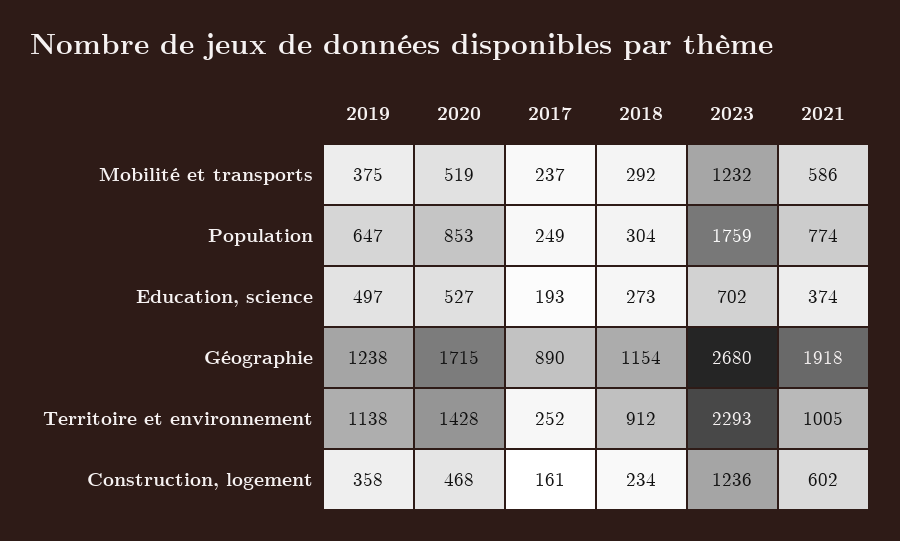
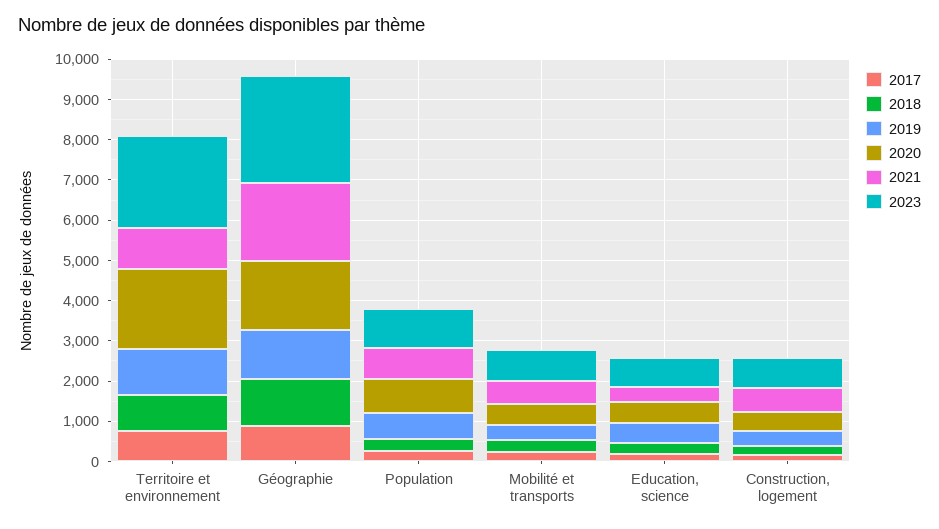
  {
    "2019": {
      "Mobilité et transports": 375,
      "Population": 647,
      "Education, science": 497,
      "Géographie": 1238,
      "Territoire et environnement": 1138,
      "Construction, logement": 358
    },
    "2020": {
      "Mobilité et transports": 519,
      "Population": 853,
      "Education, science": 527,
      "Géographie": 1715,
-     "Territoire et environnement": 1428,
+     "Territoire et environnement": 2000,
      "Construction, logement": 468
    },
    "2017": {
      "Mobilité et transports": 237,
      "Population": 249,
      "Education, science": 193,
      "Géographie": 890,
-     "Territoire et environnement": 252,
+     "Territoire et environnement": 800,
      "Construction, logement": 161
    },
    "2018": {
      "Mobilité et transports": 292,
      "Population": 304,
      "Education, science": 273,
      "Géographie": 1154,
      "Territoire et environnement": 912,
      "Construction, logement": 234
    },
    "2023": {
-     "Mobilité et transports": 1232,
+     "Mobilité et transports": 800,
-     "Population": 1759,
+     "Population": 1000,
      "Education, science": 702,
      "Géographie": 2680,
      "Territoire et environnement": 2293,
-     "Construction, logement": 1236
+     "Construction, logement": 800
    },
    "2021": {
      "Mobilité et transports": 586,
      "Population": 774,
      "Education, science": 374,
      "Géographie": 1918,
      "Territoire et environnement": 1005,
      "Construction, logement": 602
    }
  }

